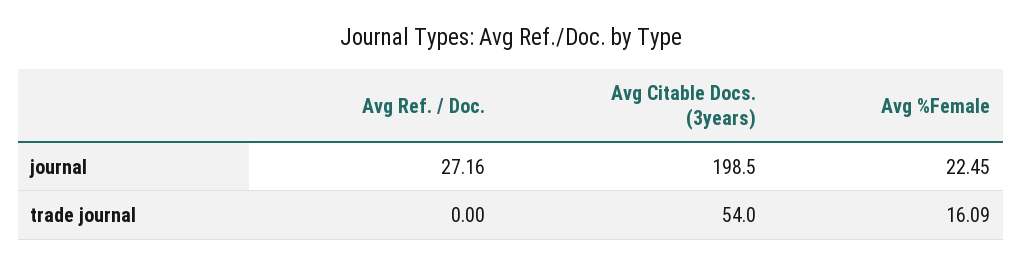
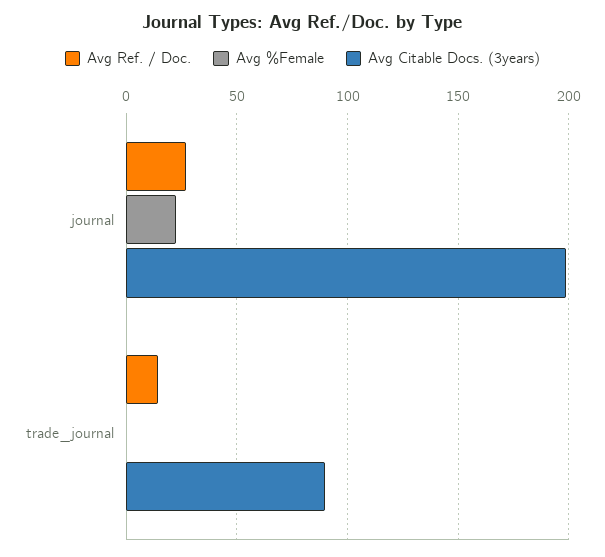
  {
    "Avg Ref. / Doc.": {
      "journal": 27.16,
-     "trade journal": 0
+     "trade journal": 15
    },
    "Avg Citable Docs. (3years)": {
      "journal": 198.5,
-     "trade journal": 54
+     "trade journal": 90
    },
    "Avg %Female": {
      "journal": 22.45,
-     "trade journal": 16.09
+     "trade journal": 0
    }
  }

